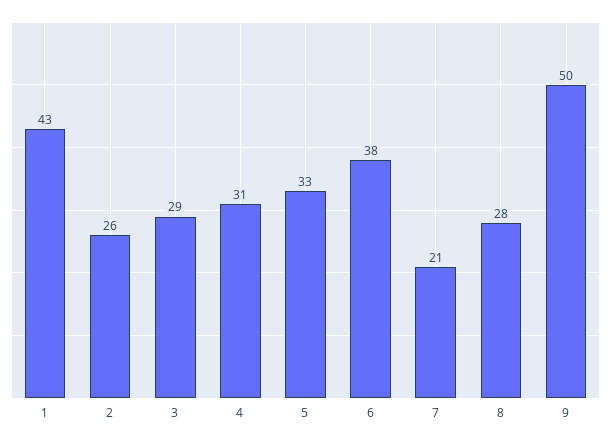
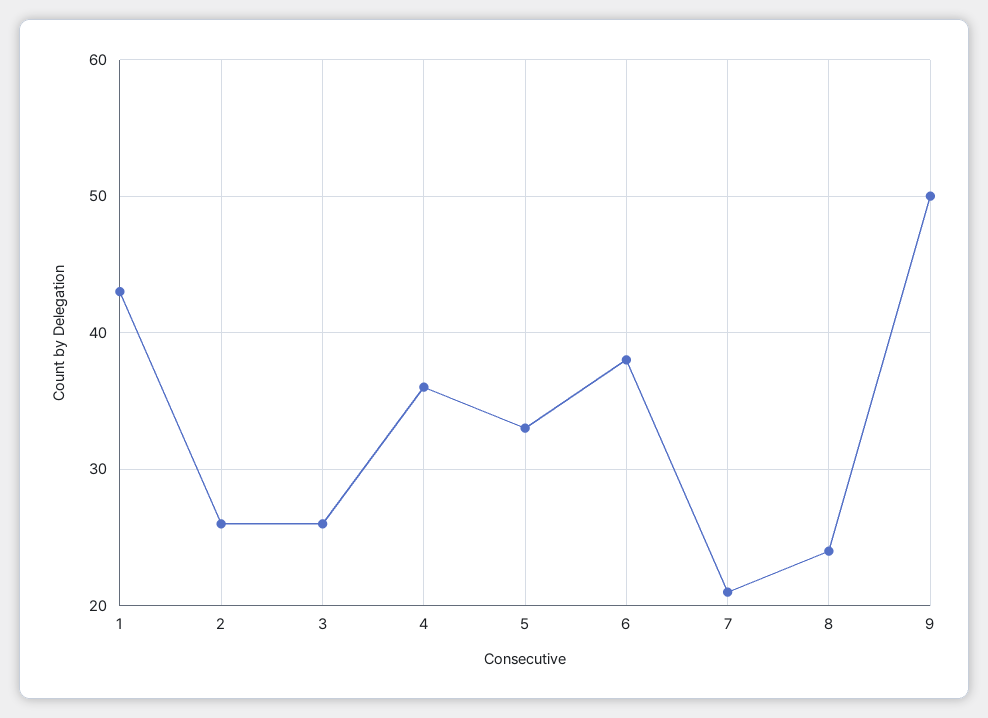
  {
    "1": 43,
    "2": 26,
-   "3": 29,
+   "3": 26,
-   "4": 31,
+   "4": 36,
    "5": 33,
    "6": 38,
    "7": 21,
-   "8": 28,
+   "8": 24,
    "9": 50
  }

